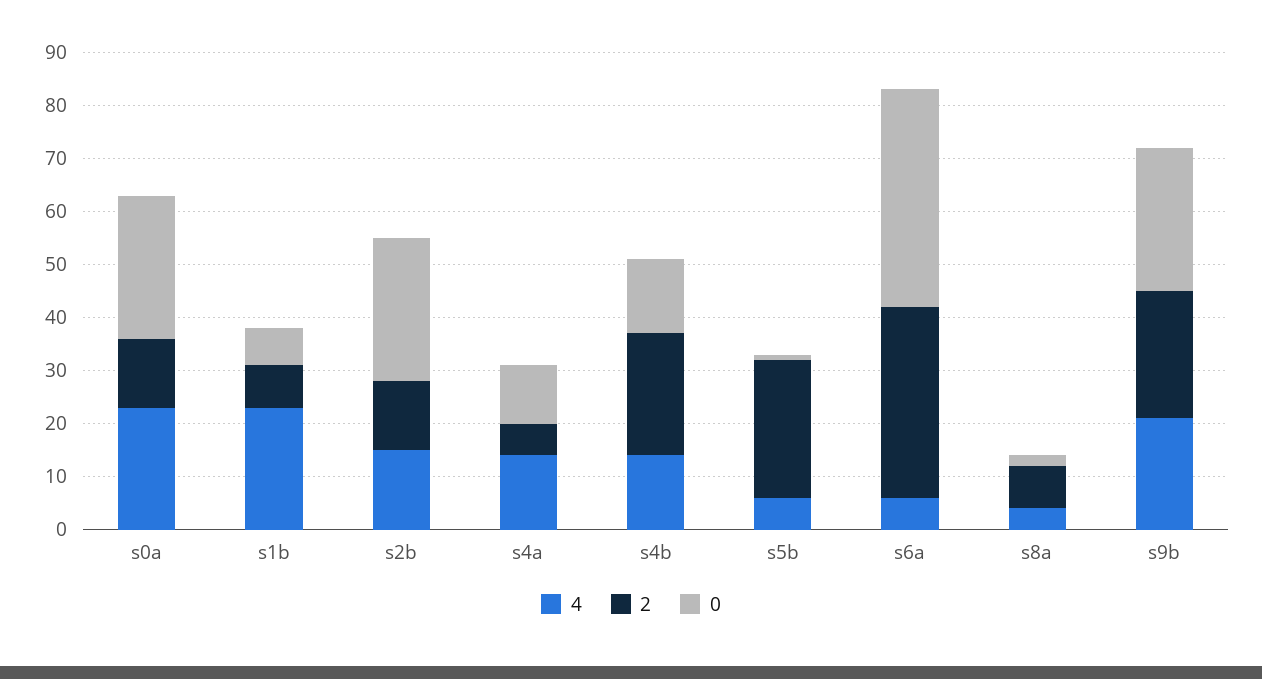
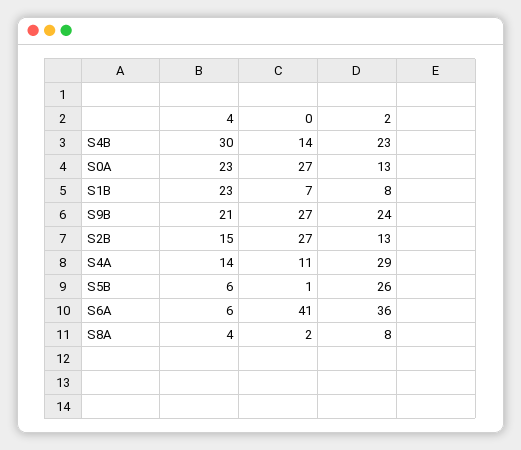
  {
    "4": {
      "s0a": 23,
      "s1b": 23,
      "s2b": 15,
      "s4a": 14,
-     "s4b": 15,
+     "s4b": 30,
      "s5b": 6,
      "s6a": 6,
      "s8a": 4,
      "s9b": 21
    },
    "2": {
      "s0a": 13,
      "s1b": 8,
      "s2b": 13,
-     "s4a": 5,
+     "s4a": 29,
      "s4b": 23,
      "s5b": 26,
      "s6a": 36,
      "s8a": 8,
      "s9b": 24
    },
    "0": {
      "s0a": 27,
      "s1b": 7,
      "s2b": 27,
      "s4a": 11,
      "s4b": 14,
      "s5b": 1,
      "s6a": 41,
      "s8a": 2,
      "s9b": 27
    }
  }

